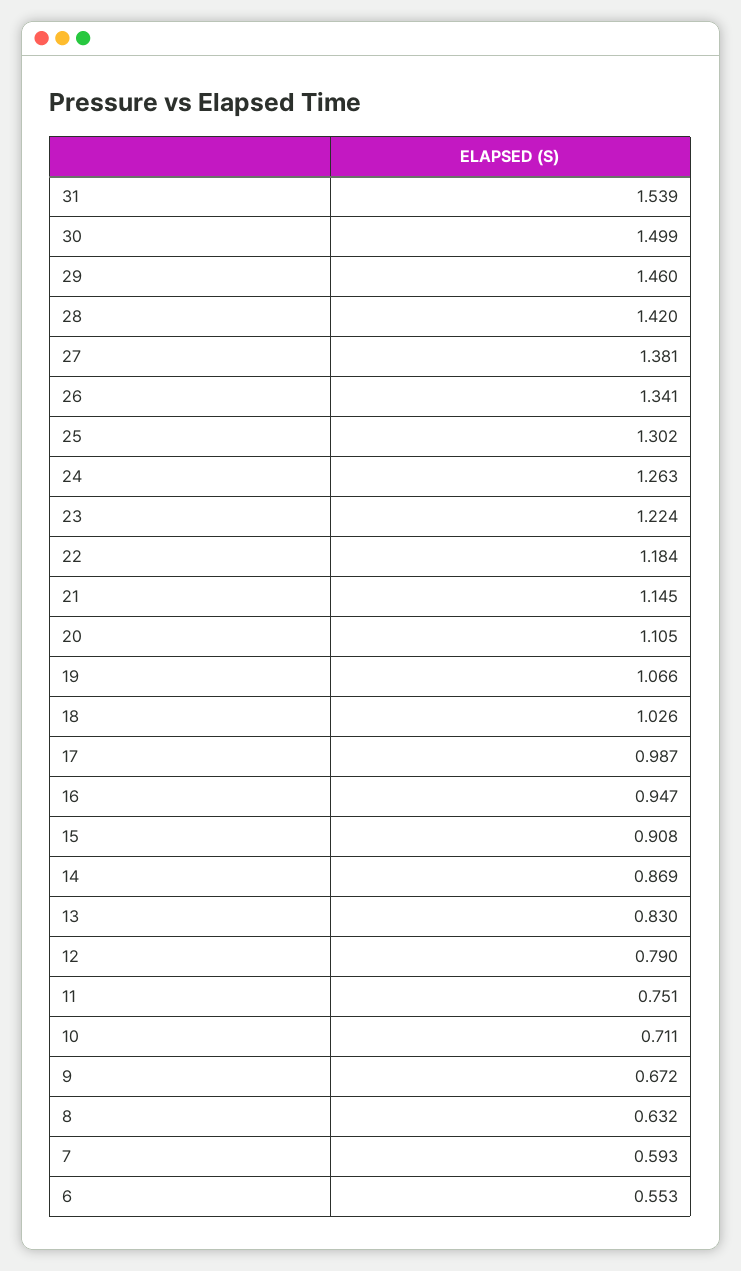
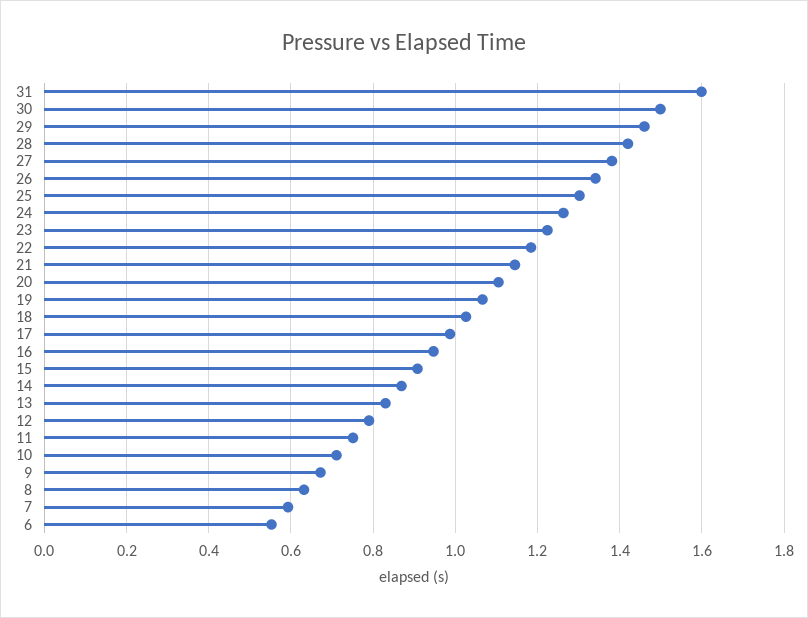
  {
-   "31": 1.539,
+   "31": 1.6,
    "30": 1.499,
    "29": 1.46,
    "28": 1.42,
    "27": 1.381,
    "26": 1.341,
    "25": 1.302,
    "24": 1.263,
    "23": 1.224,
    "22": 1.184,
    "21": 1.145,
    "20": 1.105,
    "19": 1.066,
    "18": 1.026,
    "17": 0.987,
    "16": 0.947,
    "15": 0.908,
    "14": 0.869,
    "13": 0.83,
    "12": 0.79,
    "11": 0.751,
    "10": 0.711,
    "9": 0.672,
    "8": 0.632,
    "7": 0.593,
    "6": 0.553
  }

